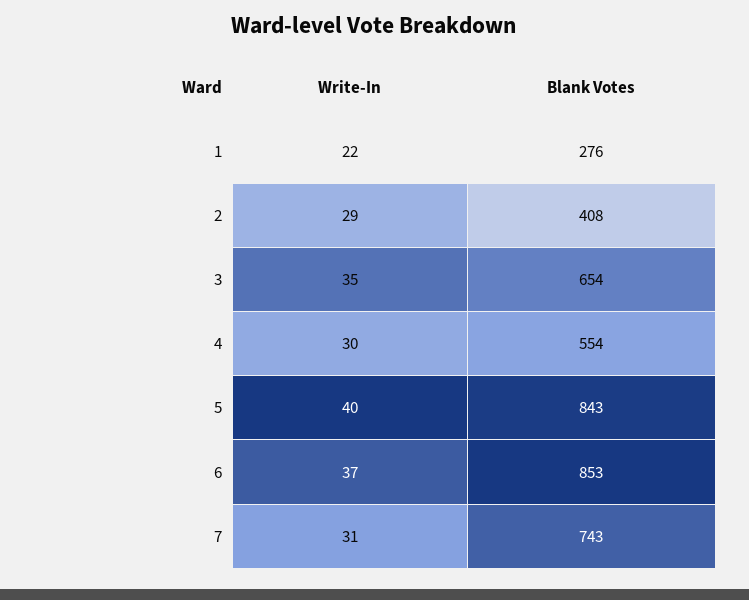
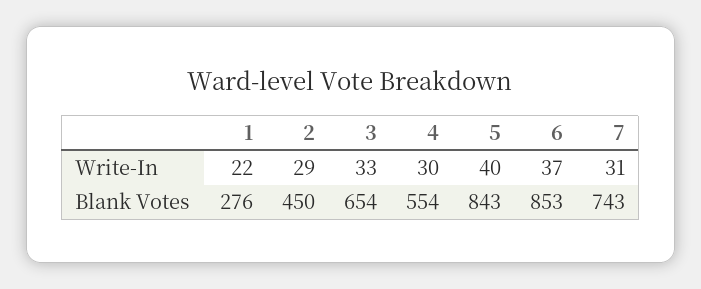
  {
    "Write-In": {
      "1": 22,
      "2": 29,
-     "3": 35,
+     "3": 33,
      "4": 30,
      "5": 40,
      "6": 37,
      "7": 31
    },
    "Blank Votes": {
      "1": 276,
-     "2": 408,
+     "2": 450,
      "3": 654,
      "4": 554,
      "5": 843,
      "6": 853,
      "7": 743
    }
  }

